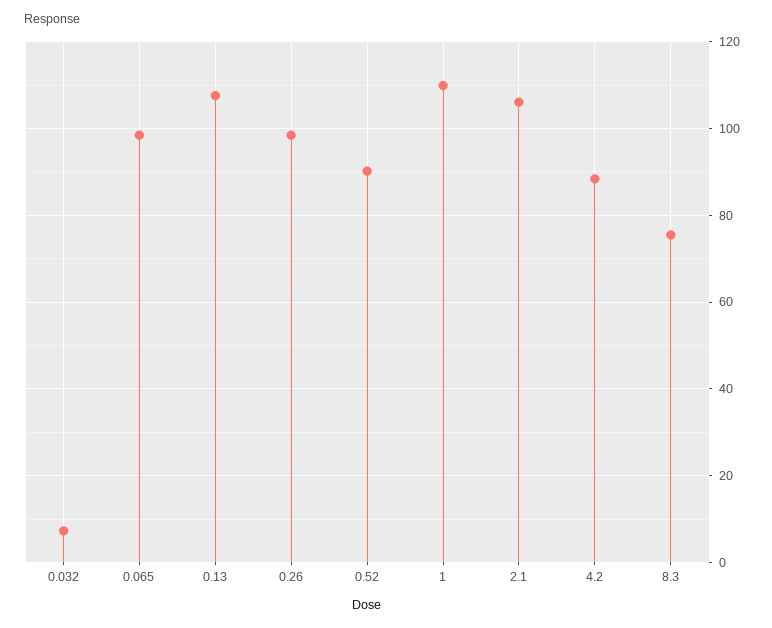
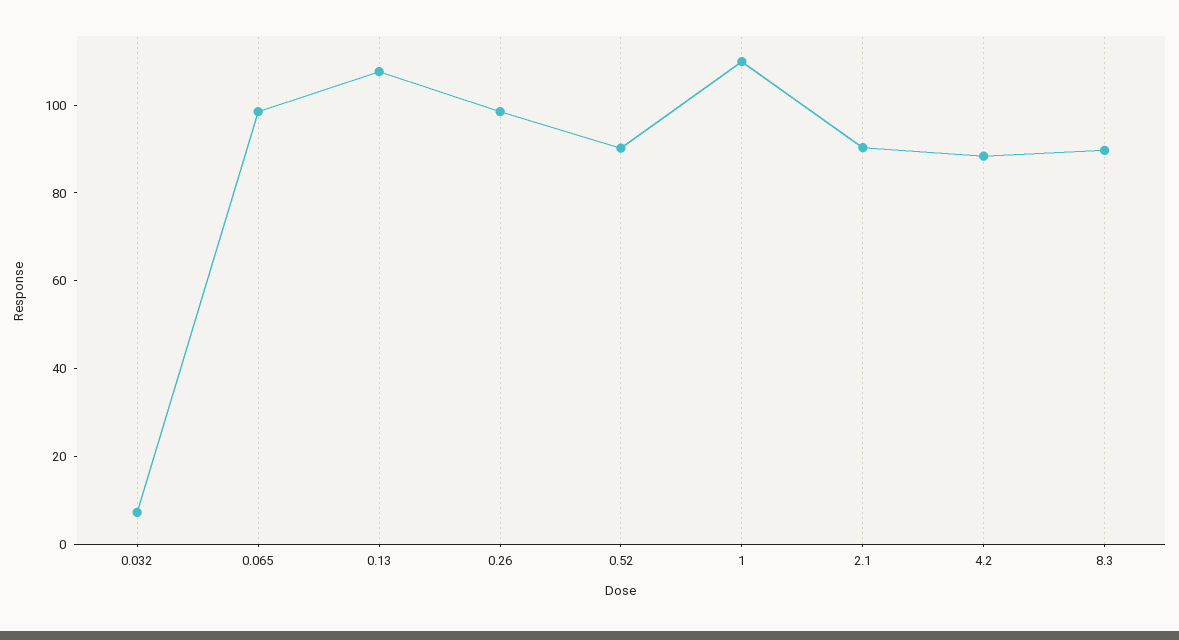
  {
    "0.032": 8,
    "0.065": 98,
    "0.13": 108,
    "0.26": 98,
    "0.52": 90,
    "1": 110,
-   "2.1": 106,
+   "2.1": 90,
    "4.2": 88,
-   "8.3": 76
+   "8.3": 90
  }

